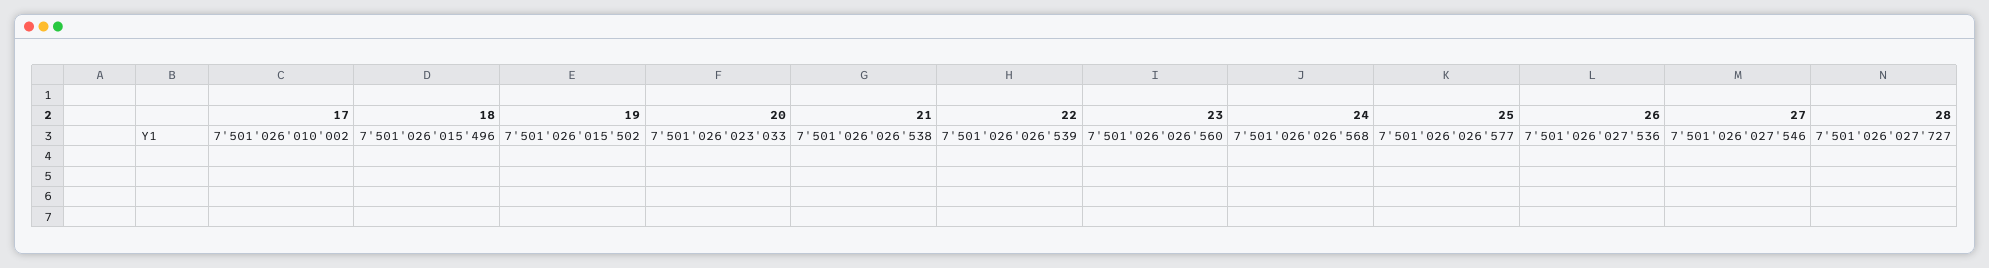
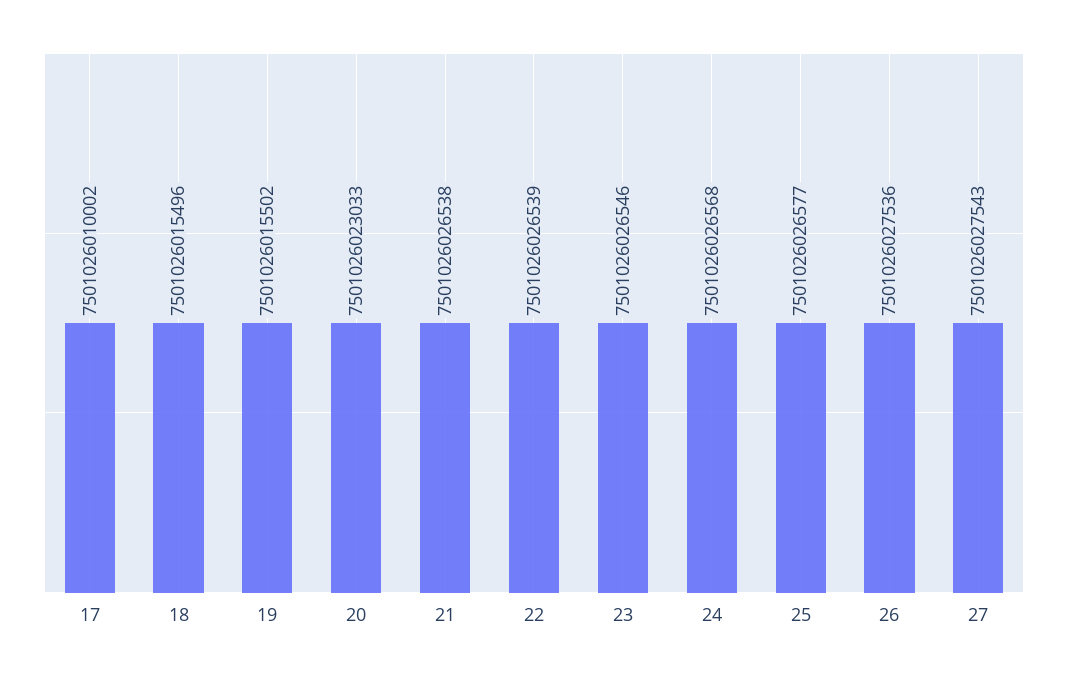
  {
    "17": 7501026010002,
    "18": 7501026015496,
    "19": 7501026015502,
    "20": 7501026023033,
    "21": 7501026026538,
    "22": 7501026026539,
-   "23": 7501026026560,
+   "23": 7501026026546,
    "24": 7501026026568,
    "25": 7501026026577,
    "26": 7501026027536,
-   "27": 7501026027546,
+   "27": 7501026027543
-   "28": 7501026027727
  }

